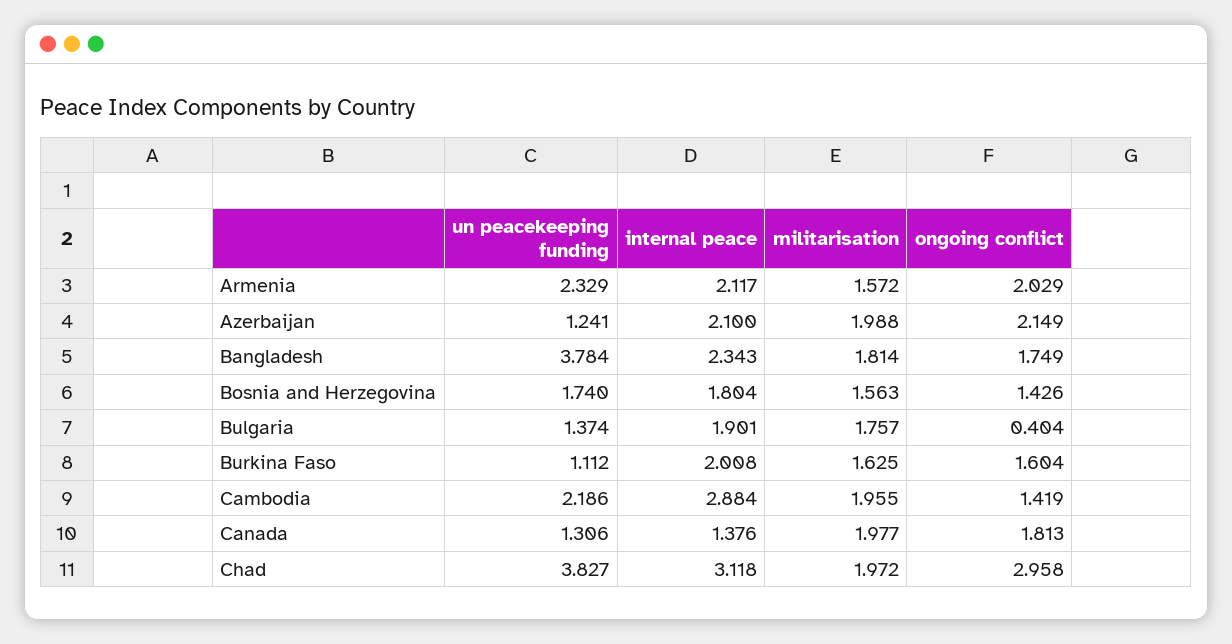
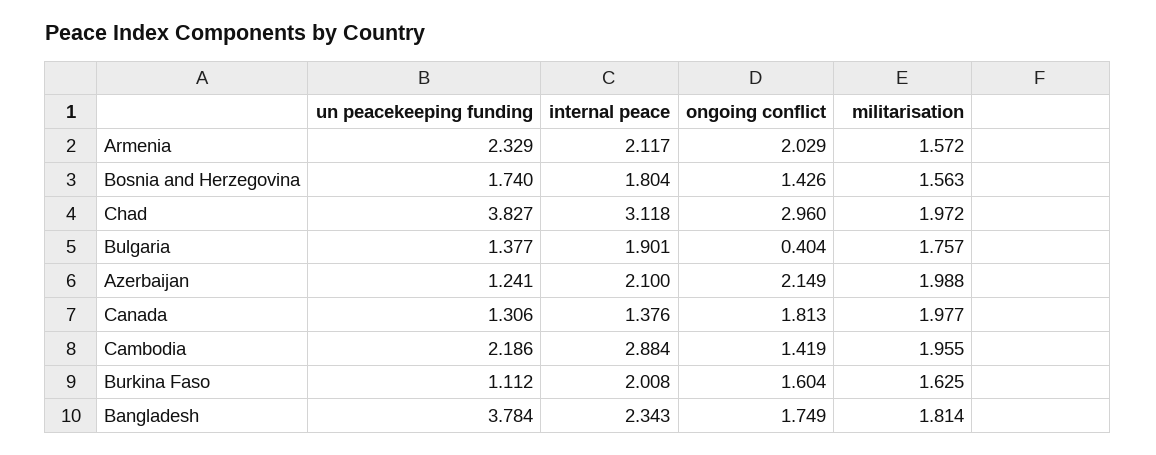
  {
    "un peacekeeping funding": {
      "Armenia": 2.329,
      "Azerbaijan": 1.241,
      "Bangladesh": 3.784,
      "Bosnia and Herzegovina": 1.74,
-     "Bulgaria": 1.374,
+     "Bulgaria": 1.377,
      "Burkina Faso": 1.112,
      "Cambodia": 2.186,
      "Canada": 1.306,
      "Chad": 3.827
    },
    "internal peace": {
      "Armenia": 2.117,
      "Azerbaijan": 2.1,
      "Bangladesh": 2.343,
      "Bosnia and Herzegovina": 1.804,
      "Bulgaria": 1.901,
      "Burkina Faso": 2.008,
      "Cambodia": 2.884,
      "Canada": 1.376,
      "Chad": 3.118
    },
    "militarisation": {
      "Armenia": 1.572,
      "Azerbaijan": 1.988,
      "Bangladesh": 1.814,
      "Bosnia and Herzegovina": 1.563,
      "Bulgaria": 1.757,
      "Burkina Faso": 1.625,
      "Cambodia": 1.955,
      "Canada": 1.977,
      "Chad": 1.972
    },
    "ongoing conflict": {
      "Armenia": 2.029,
      "Azerbaijan": 2.149,
      "Bangladesh": 1.749,
      "Bosnia and Herzegovina": 1.426,
      "Bulgaria": 0.404,
      "Burkina Faso": 1.604,
      "Cambodia": 1.419,
      "Canada": 1.813,
-     "Chad": 2.958
+     "Chad": 2.96
    }
  }

